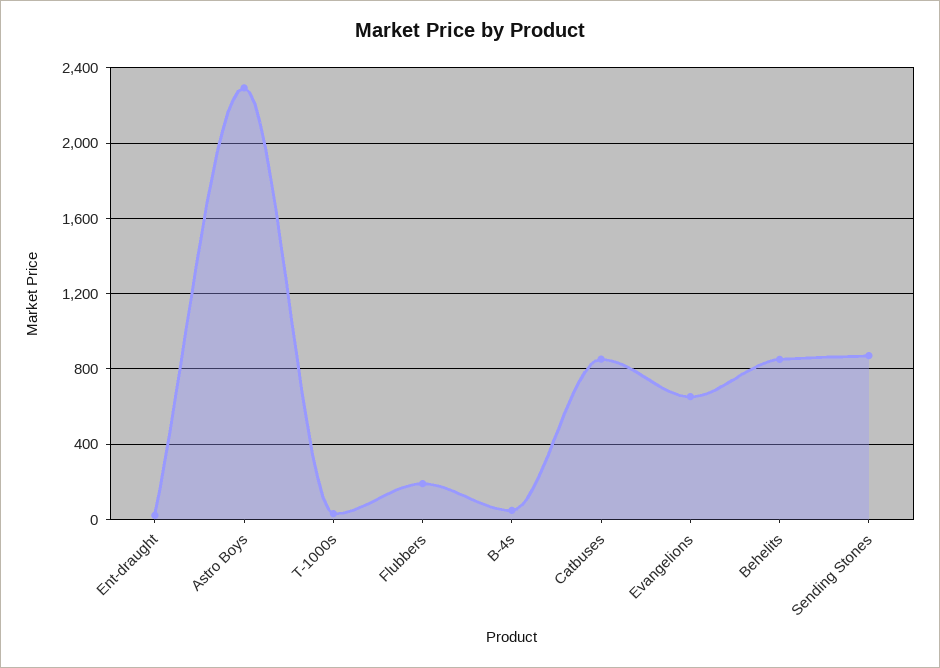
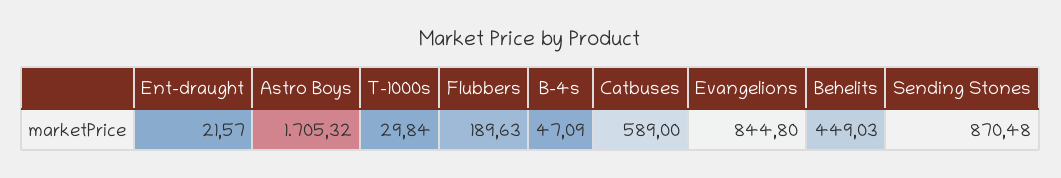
  {
    "Ent-draught": 21.57,
-   "Astro Boys": 2300,
+   "Astro Boys": 1705.32,
    "T-1000s": 29.84,
    "Flubbers": 189.63,
    "B-4s": 47.09,
-   "Catbuses": 850,
+   "Catbuses": 589,
-   "Evangelions": 650,
+   "Evangelions": 844.8,
-   "Behelits": 850,
+   "Behelits": 449.03,
    "Sending Stones": 870.48
  }

